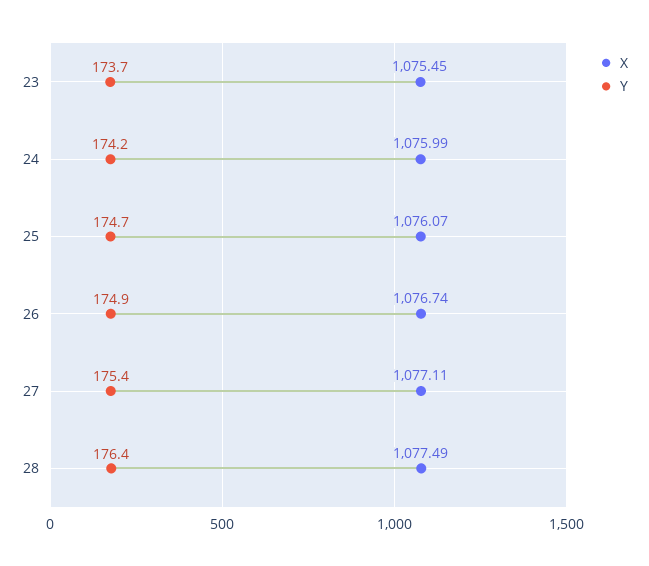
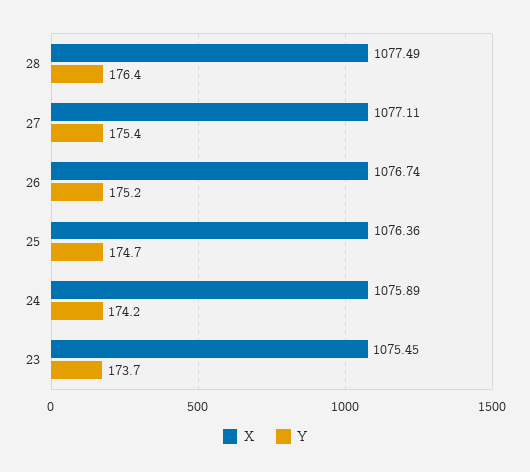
  {
    "X": {
      "23": 1075.45,
-     "24": 1075.99,
+     "24": 1075.89,
-     "25": 1076.07,
+     "25": 1076.36,
      "26": 1076.74,
      "27": 1077.11,
      "28": 1077.49
    },
    "Y": {
      "23": 173.7,
      "24": 174.2,
      "25": 174.7,
-     "26": 174.9,
+     "26": 175.2,
      "27": 175.4,
      "28": 176.4
    }
  }

